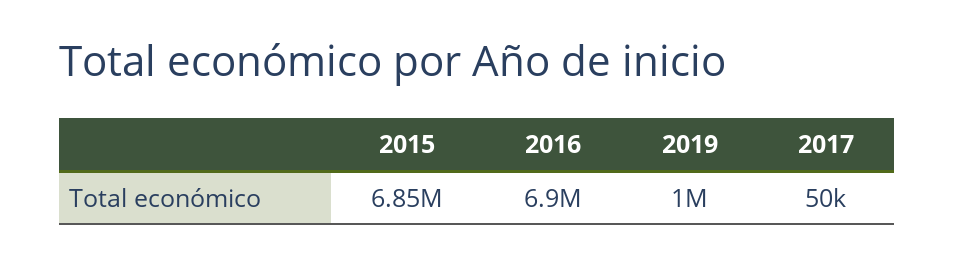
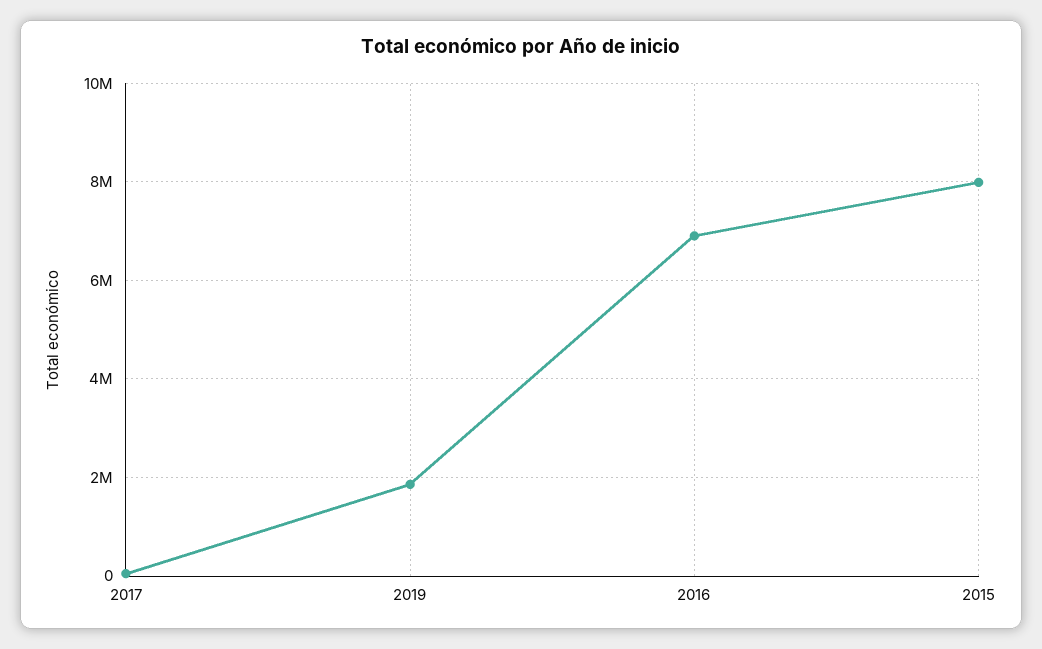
  {
-   "2015": 6850000,
+   "2015": 8000000,
    "2016": 6900000,
-   "2019": 1000000,
+   "2019": 1800000,
    "2017": 50000
  }

